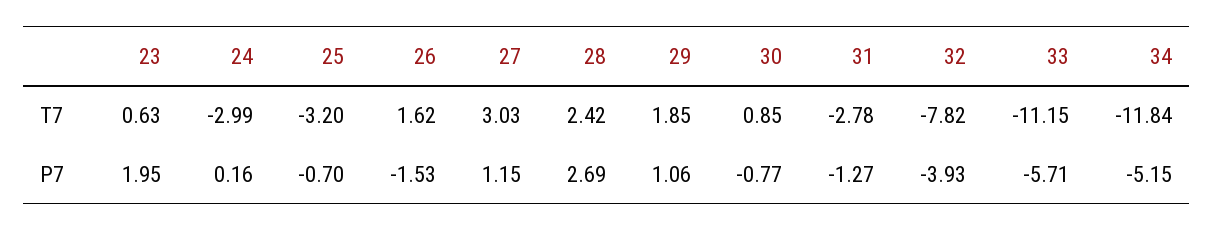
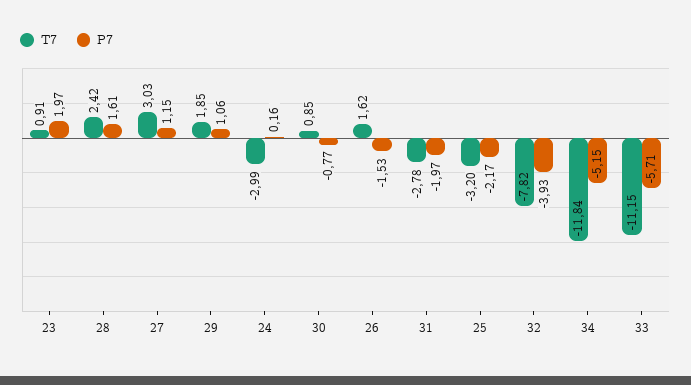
  {
    "T7": {
-     "23": 0.63,
+     "23": 0.91,
      "24": -2.99,
      "25": -3.2,
      "26": 1.62,
      "27": 3.03,
      "28": 2.42,
      "29": 1.85,
      "30": 0.85,
      "31": -2.78,
      "32": -7.82,
      "33": -11.15,
      "34": -11.84
    },
    "P7": {
-     "23": 1.95,
+     "23": 1.97,
      "24": 0.16,
-     "25": -0.7,
+     "25": -2.17,
      "26": -1.53,
      "27": 1.15,
-     "28": 2.69,
+     "28": 1.61,
      "29": 1.06,
      "30": -0.77,
-     "31": -1.27,
+     "31": -1.97,
      "32": -3.93,
      "33": -5.71,
      "34": -5.15
    }
  }

